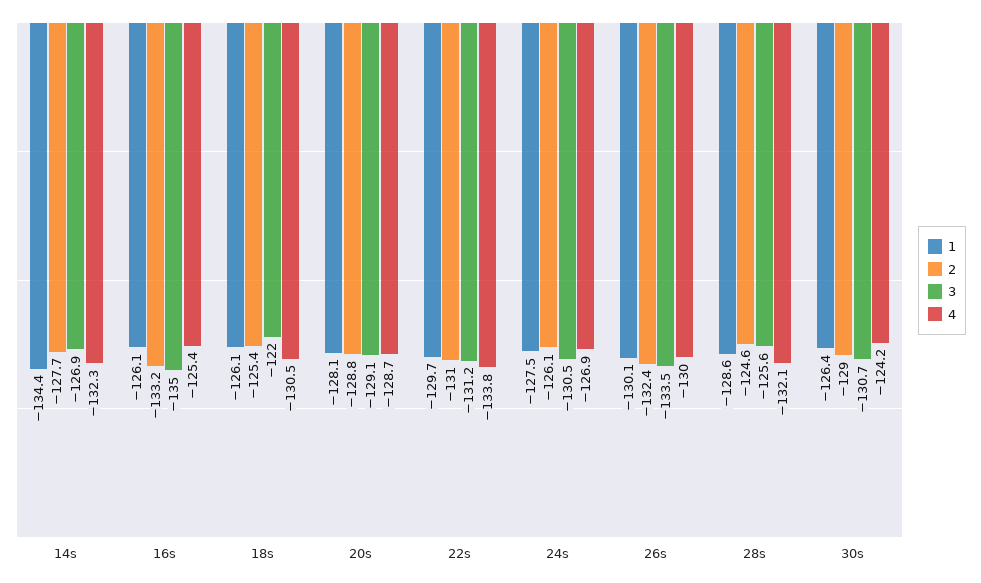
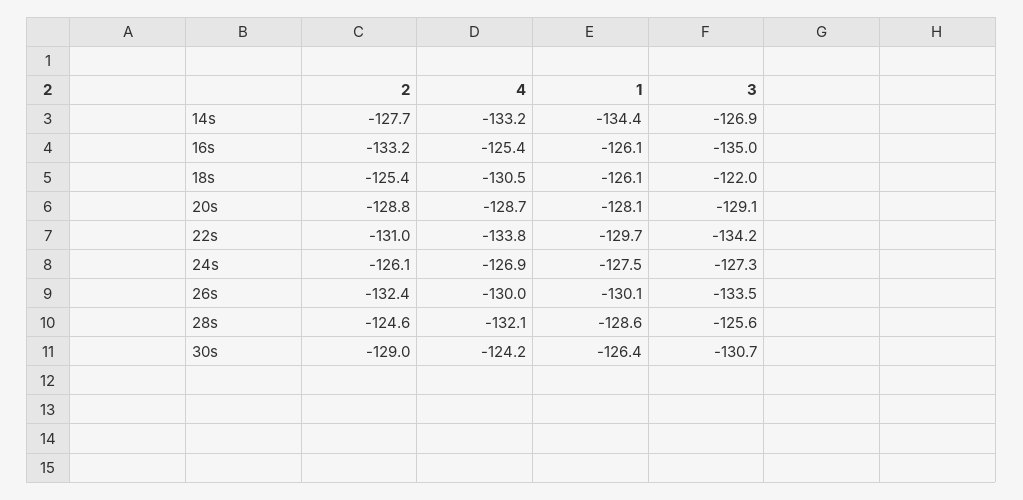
  {
    "1": {
      "14s": -134.4,
      "16s": -126.1,
      "18s": -126.1,
      "20s": -128.1,
      "22s": -129.7,
      "24s": -127.5,
      "26s": -130.1,
      "28s": -128.6,
      "30s": -126.4
    },
    "2": {
      "14s": -127.7,
      "16s": -133.2,
      "18s": -125.4,
      "20s": -128.8,
      "22s": -131,
      "24s": -126.1,
      "26s": -132.4,
      "28s": -124.6,
      "30s": -129
    },
    "3": {
      "14s": -126.9,
      "16s": -135,
      "18s": -122,
      "20s": -129.1,
-     "22s": -131.2,
+     "22s": -134.2,
-     "24s": -130.5,
+     "24s": -127.3,
      "26s": -133.5,
      "28s": -125.6,
      "30s": -130.7
    },
    "4": {
-     "14s": -132.3,
+     "14s": -133.2,
      "16s": -125.4,
      "18s": -130.5,
      "20s": -128.7,
      "22s": -133.8,
      "24s": -126.9,
      "26s": -130,
      "28s": -132.1,
      "30s": -124.2
    }
  }

